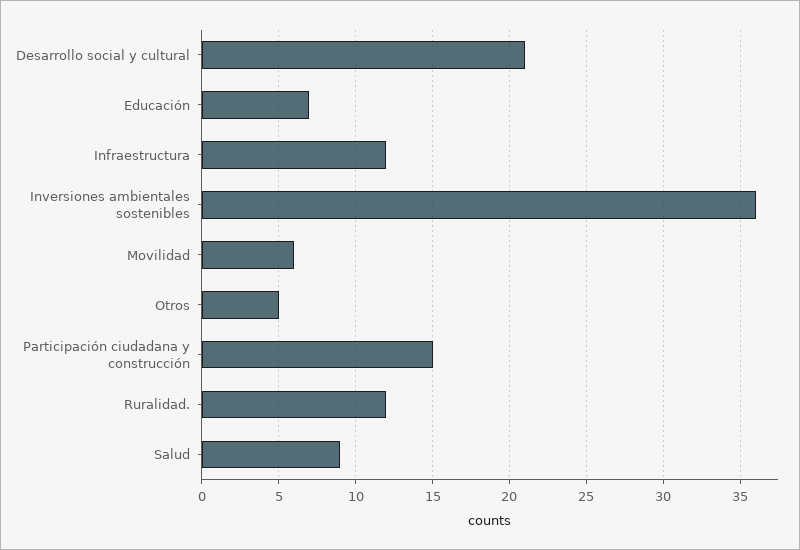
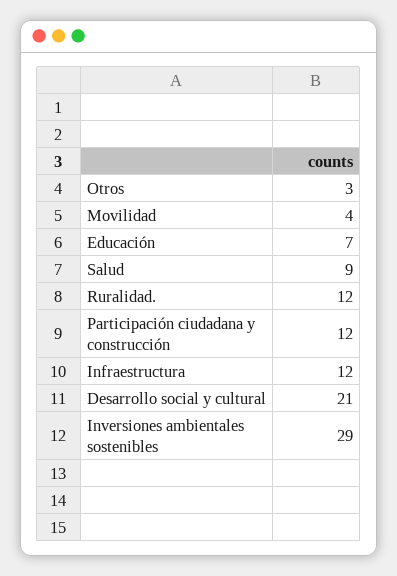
  {
    "Desarrollo social y cultural": 21,
    "Educación": 7,
    "Infraestructura": 12,
-   "Inversiones ambientales sostenibles": 36,
+   "Inversiones ambientales sostenibles": 29,
-   "Movilidad": 6,
+   "Movilidad": 4,
-   "Otros": 5,
+   "Otros": 3,
-   "Participación ciudadana y construcción": 15,
+   "Participación ciudadana y construcción": 12,
    "Ruralidad.": 12,
    "Salud": 9
  }

